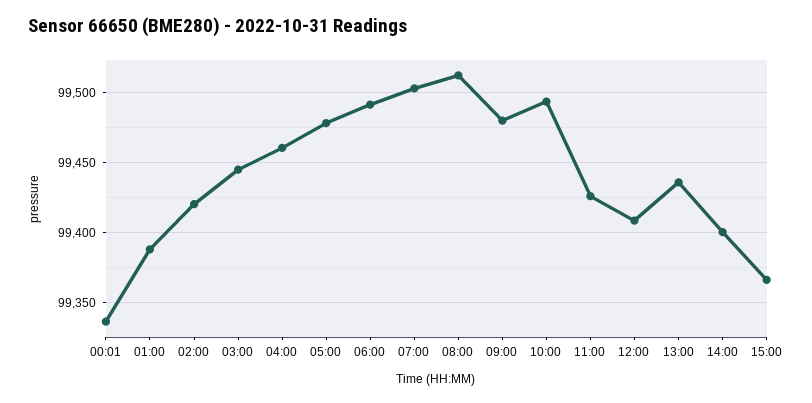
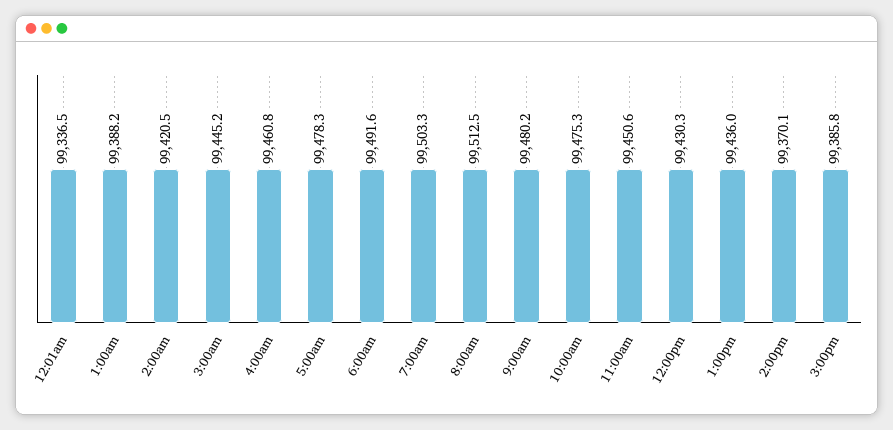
  {
    "00:01": 99336.5,
    "01:00": 99388.2,
    "02:00": 99420.5,
    "03:00": 99445.2,
    "04:00": 99460.8,
    "05:00": 99478.3,
    "06:00": 99491.6,
    "07:00": 99503.3,
    "08:00": 99512.5,
    "09:00": 99480.2,
-   "10:00": 99495,
+   "10:00": 99475.3,
-   "11:00": 99425,
+   "11:00": 99450.6,
-   "12:00": 99410,
+   "12:00": 99430.3,
    "13:00": 99436,
-   "14:00": 99400,
+   "14:00": 99370.1,
-   "15:00": 99365
+   "15:00": 99385.8
  }

